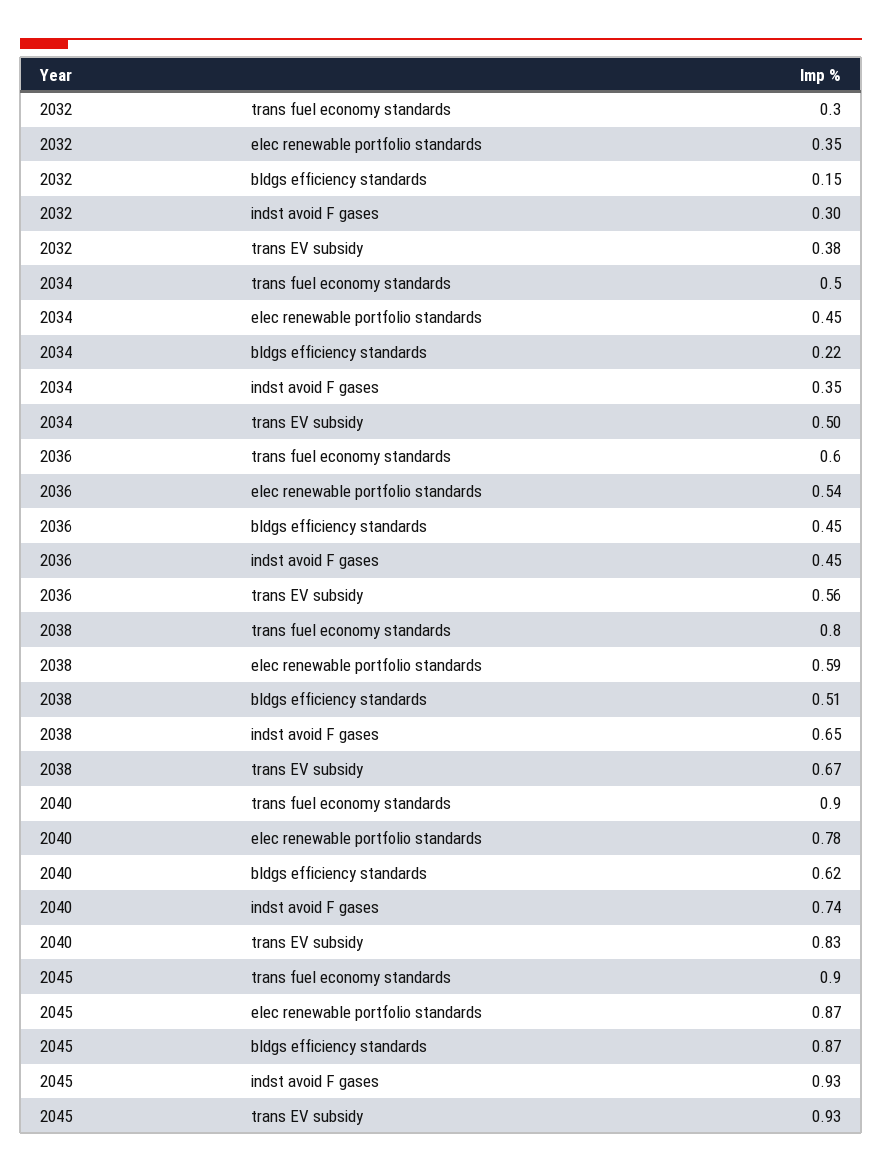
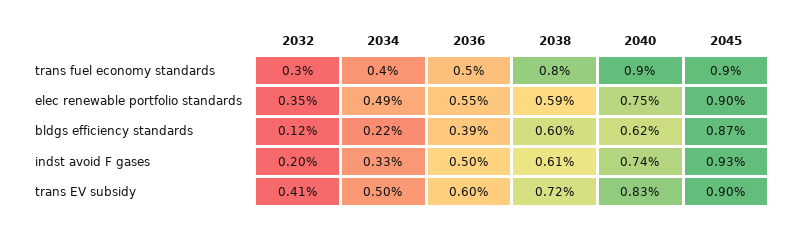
  {
    "2032": {
      "trans fuel economy standards": 0.3,
      "elec renewable portfolio standards": 0.35,
-     "bldgs efficiency standards": 0.15,
+     "bldgs efficiency standards": 0.12,
-     "indst avoid F gases": 0.3,
+     "indst avoid F gases": 0.2,
-     "trans EV subsidy": 0.38
+     "trans EV subsidy": 0.41
    },
    "2034": {
-     "trans fuel economy standards": 0.5,
+     "trans fuel economy standards": 0.4,
-     "elec renewable portfolio standards": 0.45,
+     "elec renewable portfolio standards": 0.49,
      "bldgs efficiency standards": 0.22,
-     "indst avoid F gases": 0.35,
+     "indst avoid F gases": 0.33,
      "trans EV subsidy": 0.5
    },
    "2036": {
-     "trans fuel economy standards": 0.6,
+     "trans fuel economy standards": 0.5,
-     "elec renewable portfolio standards": 0.54,
+     "elec renewable portfolio standards": 0.55,
-     "bldgs efficiency standards": 0.45,
+     "bldgs efficiency standards": 0.39,
-     "indst avoid F gases": 0.45,
+     "indst avoid F gases": 0.5,
-     "trans EV subsidy": 0.56
+     "trans EV subsidy": 0.6
    },
    "2038": {
      "trans fuel economy standards": 0.8,
      "elec renewable portfolio standards": 0.59,
-     "bldgs efficiency standards": 0.51,
+     "bldgs efficiency standards": 0.6,
-     "indst avoid F gases": 0.65,
+     "indst avoid F gases": 0.61,
-     "trans EV subsidy": 0.67
+     "trans EV subsidy": 0.72
    },
    "2040": {
      "trans fuel economy standards": 0.9,
-     "elec renewable portfolio standards": 0.78,
+     "elec renewable portfolio standards": 0.75,
      "bldgs efficiency standards": 0.62,
      "indst avoid F gases": 0.74,
      "trans EV subsidy": 0.83
    },
    "2045": {
      "trans fuel economy standards": 0.9,
-     "elec renewable portfolio standards": 0.87,
+     "elec renewable portfolio standards": 0.9,
      "bldgs efficiency standards": 0.87,
      "indst avoid F gases": 0.93,
-     "trans EV subsidy": 0.93
+     "trans EV subsidy": 0.9
    }
  }

